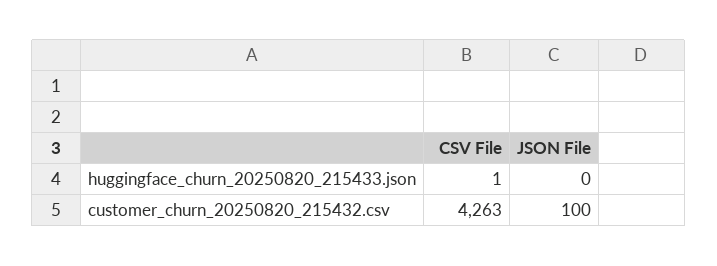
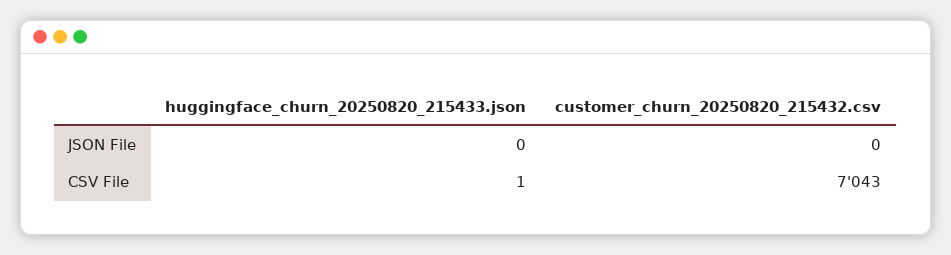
  {
    "CSV File": {
      "huggingface_churn_20250820_215433.json": 1,
-     "customer_churn_20250820_215432.csv": 4263
+     "customer_churn_20250820_215432.csv": 7043
    },
    "JSON File": {
      "huggingface_churn_20250820_215433.json": 0,
-     "customer_churn_20250820_215432.csv": 100
+     "customer_churn_20250820_215432.csv": 0
    }
  }

